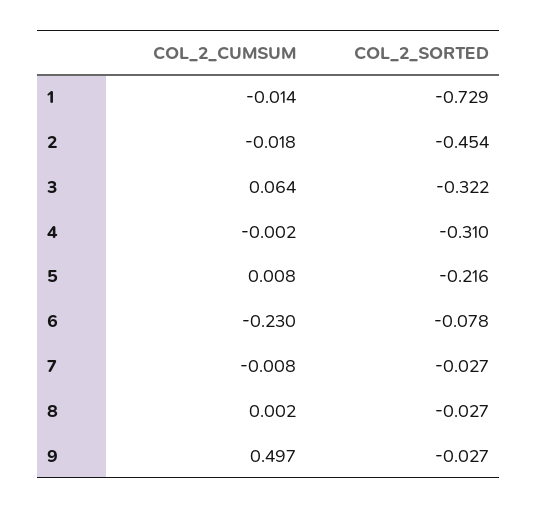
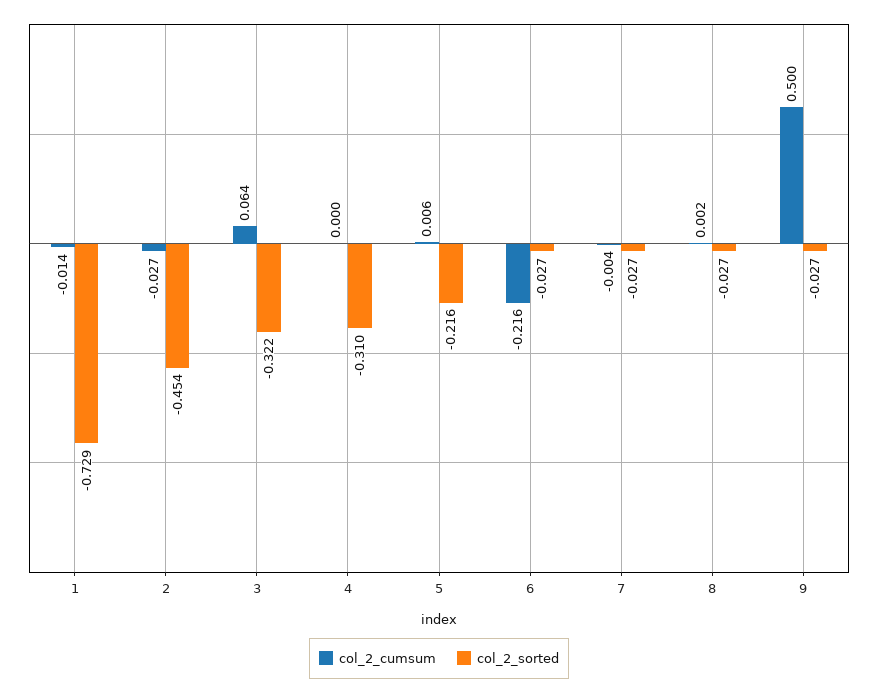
  {
    "COL_2_CUMSUM": {
      "1": -0.014,
-     "2": -0.018,
+     "2": -0.027,
      "3": 0.064,
-     "4": -0.002,
+     "4": 0,
-     "5": 0.008,
+     "5": 0.006,
-     "6": -0.23,
+     "6": -0.216,
-     "7": -0.008,
+     "7": -0.004,
      "8": 0.002,
-     "9": 0.497
+     "9": 0.5
    },
    "COL_2_SORTED": {
      "1": -0.729,
      "2": -0.454,
      "3": -0.322,
      "4": -0.31,
      "5": -0.216,
-     "6": -0.078,
+     "6": -0.027,
      "7": -0.027,
      "8": -0.027,
      "9": -0.027
    }
  }

